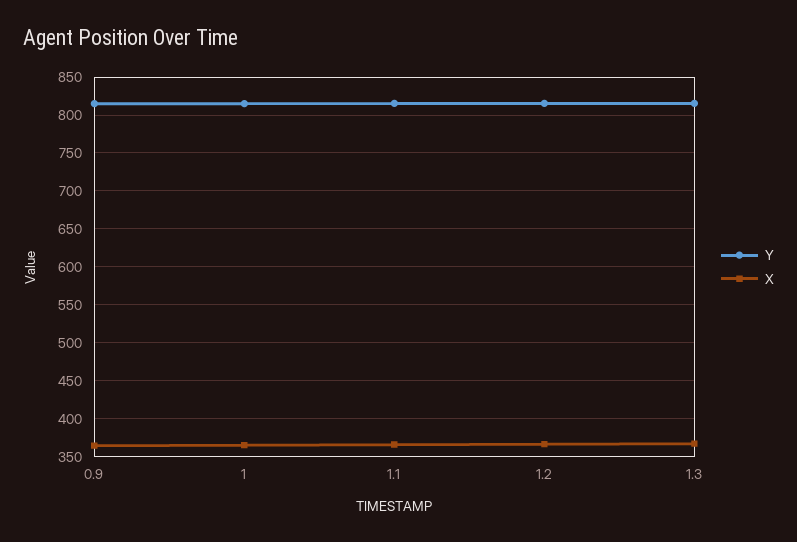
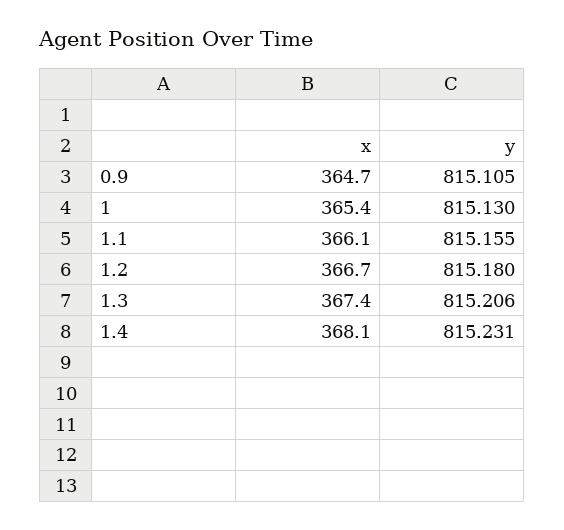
  {
    "Y": {
      "0.9": 815.105,
      "1": 815.13,
      "1.1": 815.155,
      "1.2": 815.18,
-     "1.3": 815.206
+     "1.3": 815.206,
+     "1.4": 815.231
    },
    "X": {
      "0.9": 364.7,
      "1": 365.4,
      "1.1": 366.1,
      "1.2": 366.7,
-     "1.3": 367.4
+     "1.3": 367.4,
+     "1.4": 368.1
    }
  }

